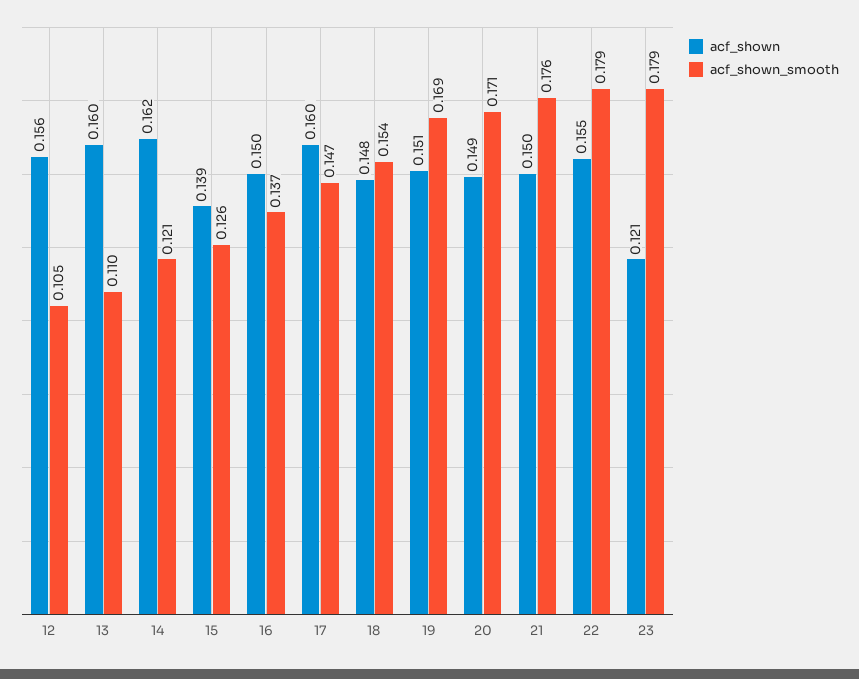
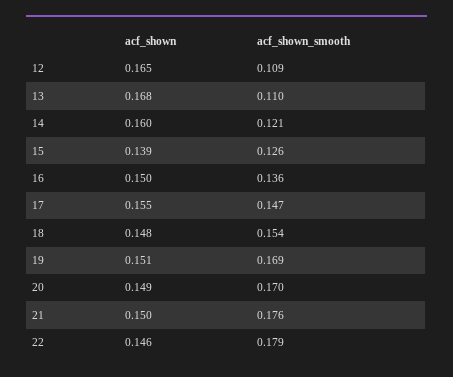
  {
    "acf_shown": {
-     "12": 0.156,
+     "12": 0.165,
-     "13": 0.16,
+     "13": 0.168,
-     "14": 0.162,
+     "14": 0.16,
      "15": 0.139,
      "16": 0.15,
-     "17": 0.16,
+     "17": 0.155,
      "18": 0.148,
      "19": 0.151,
      "20": 0.149,
      "21": 0.15,
-     "22": 0.155,
+     "22": 0.146
-     "23": 0.121
    },
    "acf_shown_smooth": {
-     "12": 0.105,
+     "12": 0.109,
      "13": 0.11,
      "14": 0.121,
      "15": 0.126,
-     "16": 0.137,
+     "16": 0.136,
      "17": 0.147,
      "18": 0.154,
      "19": 0.169,
-     "20": 0.171,
+     "20": 0.17,
      "21": 0.176,
-     "22": 0.179,
+     "22": 0.179
-     "23": 0.179
    }
  }

